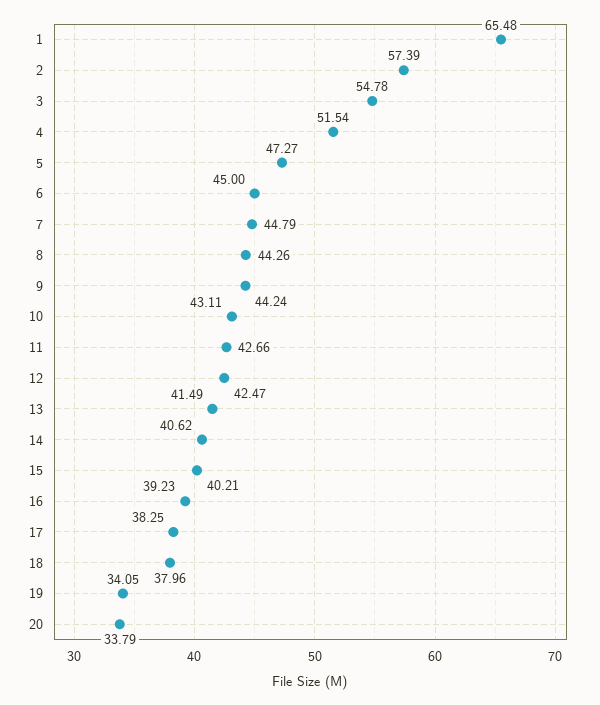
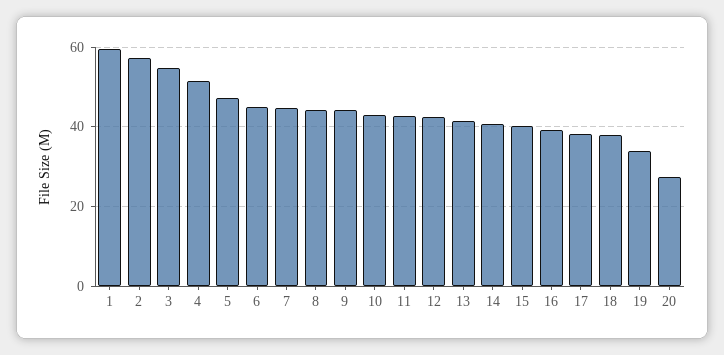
  {
-   "1": 65.48,
+   "1": 60,
    "2": 57.39,
    "3": 54.78,
    "4": 51.54,
    "5": 47.27,
    "6": 45,
    "7": 44.79,
    "8": 44.26,
    "9": 44.24,
    "10": 43.11,
    "11": 42.66,
    "12": 42.47,
    "13": 41.49,
    "14": 40.62,
    "15": 40.21,
    "16": 39.23,
    "17": 38.25,
    "18": 37.96,
    "19": 34.05,
-   "20": 33.79
+   "20": 28
  }

